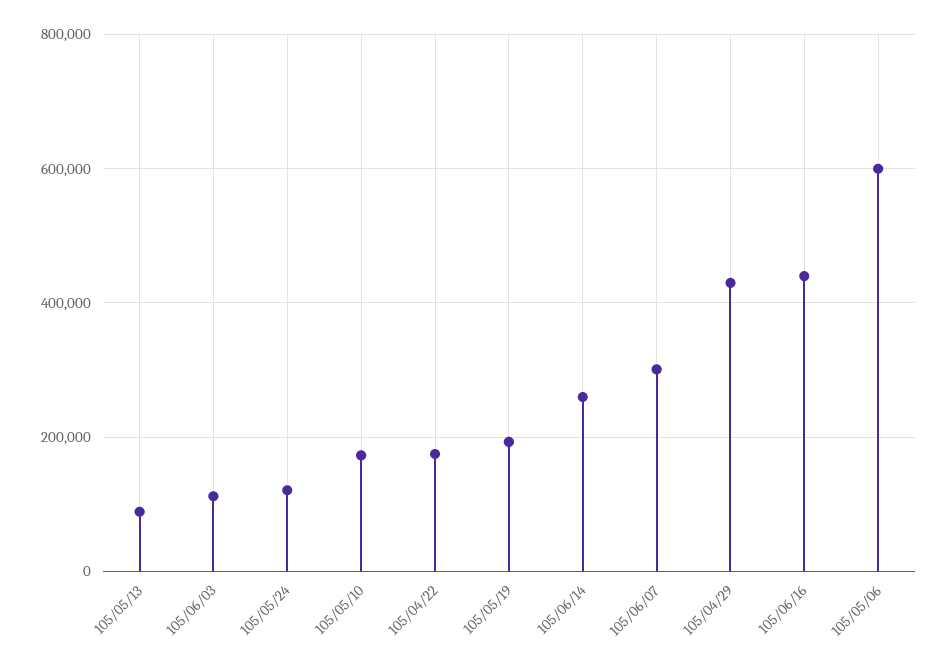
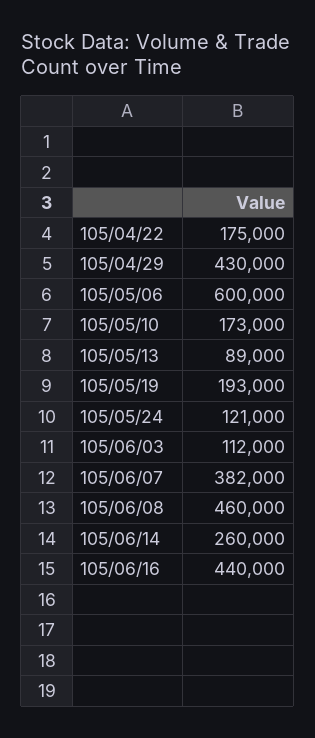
  {
    "105/05/13": 89000,
    "105/06/03": 112000,
    "105/05/24": 121000,
    "105/05/10": 173000,
    "105/04/22": 175000,
    "105/05/19": 193000,
    "105/06/14": 260000,
-   "105/06/07": 300000,
+   "105/06/07": 382000,
    "105/04/29": 430000,
    "105/06/16": 440000,
-   "105/05/06": 600000
+   "105/05/06": 600000,
+   "105/06/08": 460000
  }

